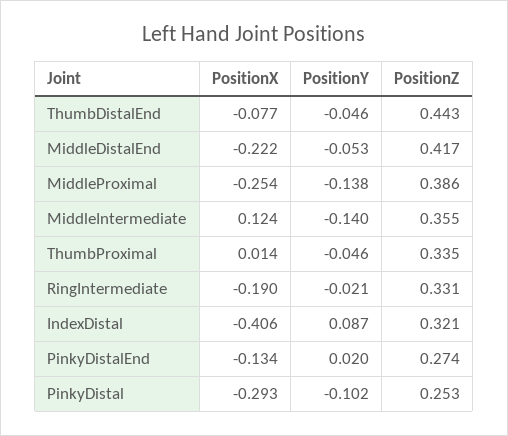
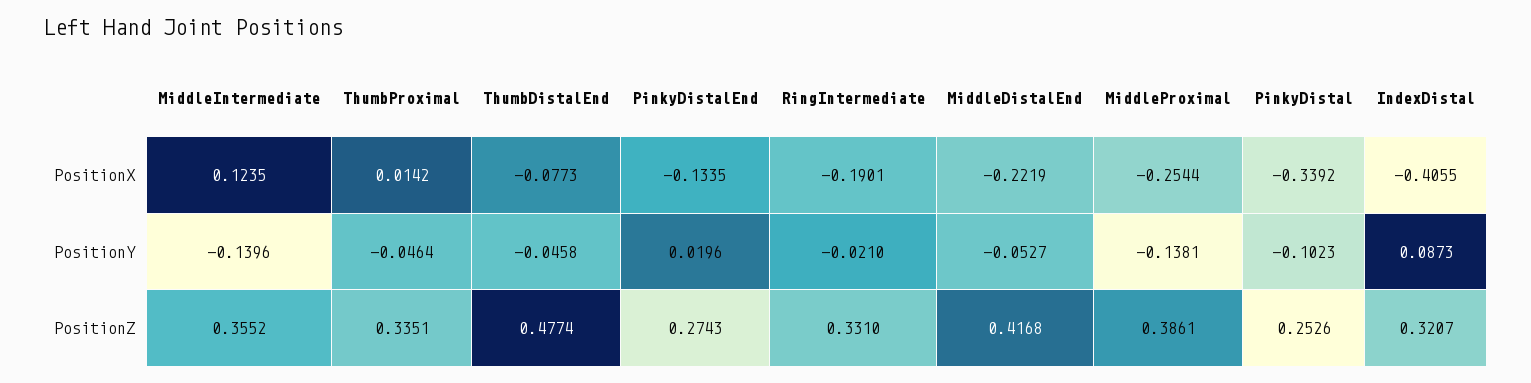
  {
    "PositionX": {
      "ThumbDistalEnd": -0.0773,
      "MiddleDistalEnd": -0.2219,
      "MiddleProximal": -0.2544,
      "MiddleIntermediate": 0.1235,
      "ThumbProximal": 0.0142,
      "RingIntermediate": -0.1901,
      "IndexDistal": -0.4055,
      "PinkyDistalEnd": -0.1335,
-     "PinkyDistal": -0.293
+     "PinkyDistal": -0.3392
    },
    "PositionY": {
      "ThumbDistalEnd": -0.0458,
      "MiddleDistalEnd": -0.0527,
      "MiddleProximal": -0.1381,
      "MiddleIntermediate": -0.1396,
      "ThumbProximal": -0.0464,
      "RingIntermediate": -0.021,
      "IndexDistal": 0.0873,
      "PinkyDistalEnd": 0.0196,
      "PinkyDistal": -0.1023
    },
    "PositionZ": {
-     "ThumbDistalEnd": 0.443,
+     "ThumbDistalEnd": 0.4774,
      "MiddleDistalEnd": 0.4168,
      "MiddleProximal": 0.3861,
      "MiddleIntermediate": 0.3552,
      "ThumbProximal": 0.3351,
      "RingIntermediate": 0.331,
      "IndexDistal": 0.3207,
      "PinkyDistalEnd": 0.2743,
      "PinkyDistal": 0.2526
    }
  }

